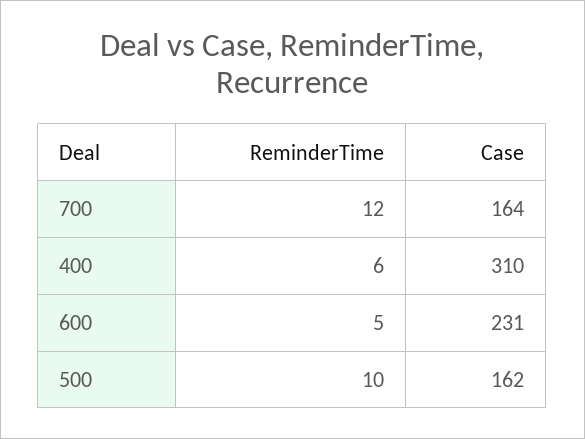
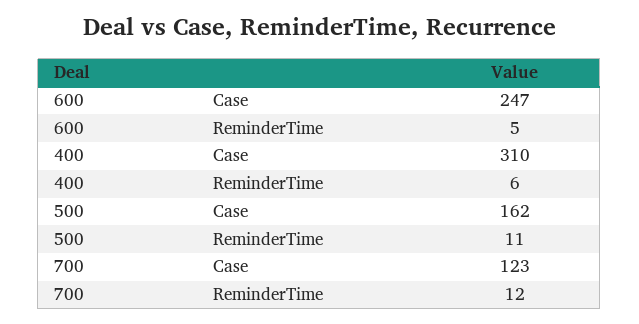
  {
    "ReminderTime": {
      "700": 12,
      "400": 6,
      "600": 5,
-     "500": 10
+     "500": 11
    },
    "Case": {
-     "700": 164,
+     "700": 123,
      "400": 310,
-     "600": 231,
+     "600": 247,
      "500": 162
    }
  }

